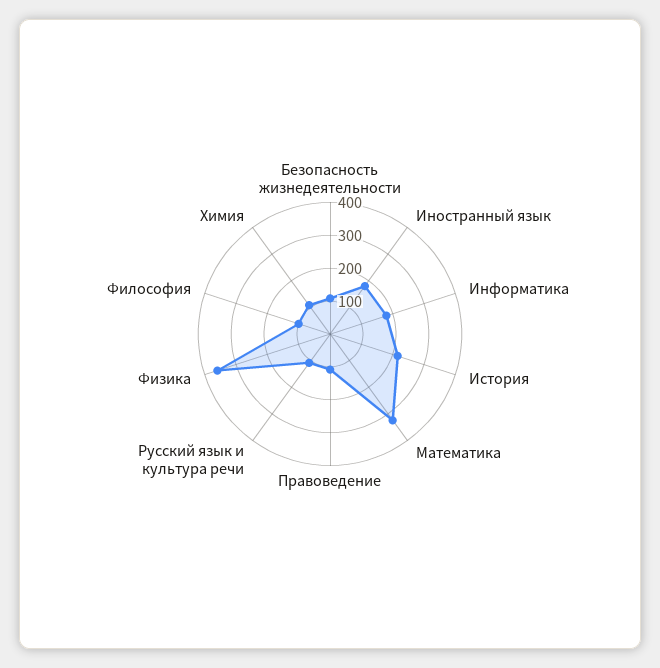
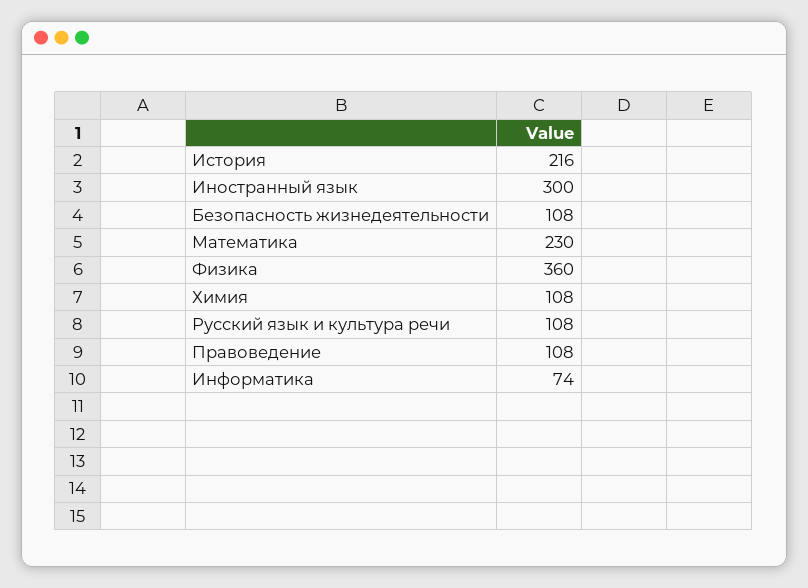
  {
    "Безопасность жизнедеятельности": 108,
-   "Иностранный язык": 175,
+   "Иностранный язык": 300,
-   "Информатика": 175,
+   "Информатика": 74,
    "История": 216,
-   "Математика": 325,
+   "Математика": 230,
    "Правоведение": 108,
    "Русский язык и культура речи": 108,
    "Физика": 360,
-   "Философия": 100,
    "Химия": 108
  }

